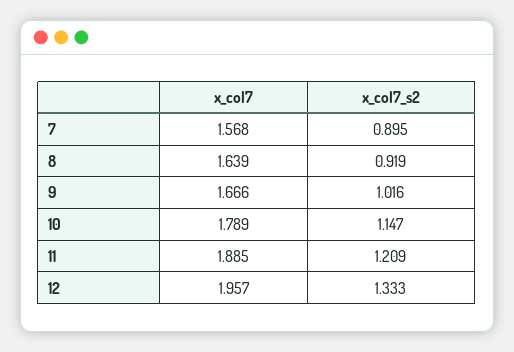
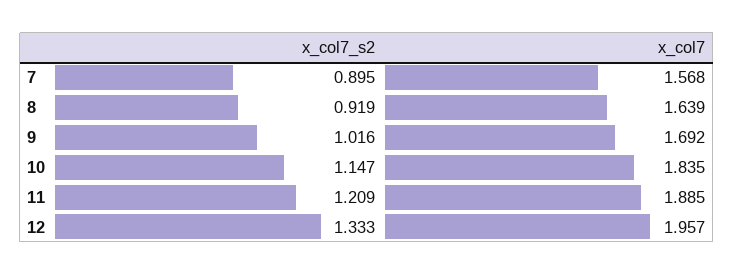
  {
    "x_col7": {
      "7": 1.568,
      "8": 1.639,
-     "9": 1.666,
+     "9": 1.692,
-     "10": 1.789,
+     "10": 1.835,
      "11": 1.885,
      "12": 1.957
    },
    "x_col7_s2": {
      "7": 0.895,
      "8": 0.919,
      "9": 1.016,
      "10": 1.147,
      "11": 1.209,
      "12": 1.333
    }
  }

